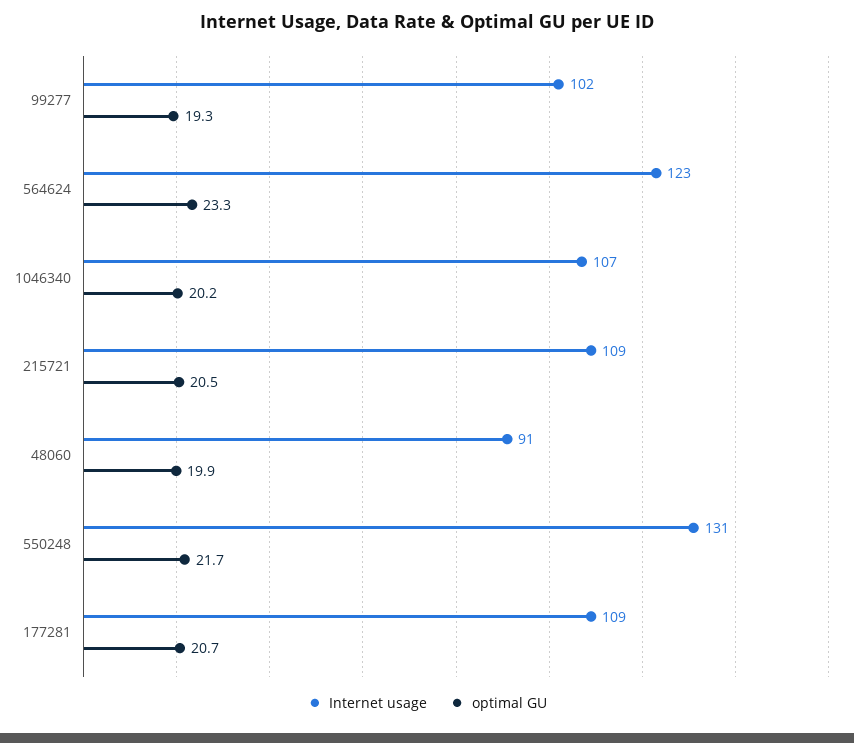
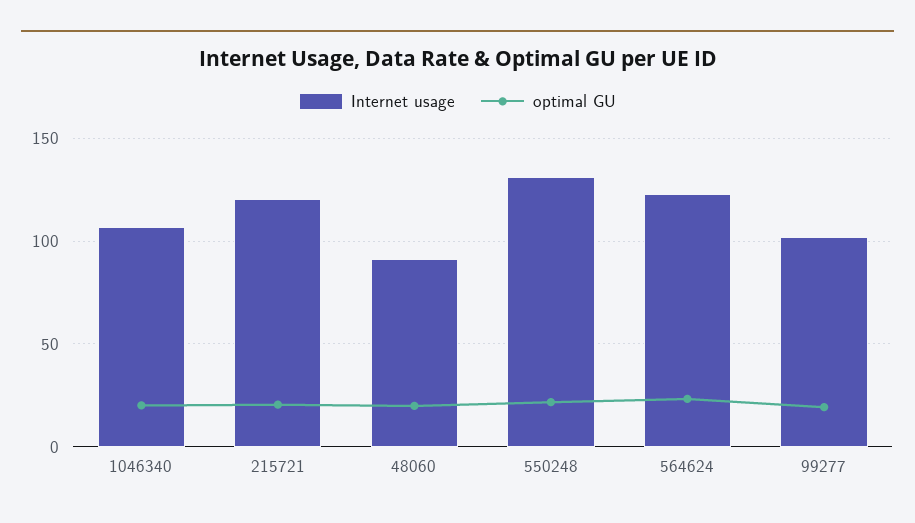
  {
    "Internet usage": {
      "99277": 102,
      "564624": 123,
      "1046340": 107,
-     "215721": 109,
+     "215721": 120,
      "48060": 91,
-     "550248": 131,
+     "550248": 131
-     "177281": 109
    },
    "optimal GU": {
      "99277": 19.3,
      "564624": 23.3,
      "1046340": 20.2,
      "215721": 20.5,
      "48060": 19.9,
-     "550248": 21.7,
+     "550248": 21.7
-     "177281": 20.7
    }
  }

